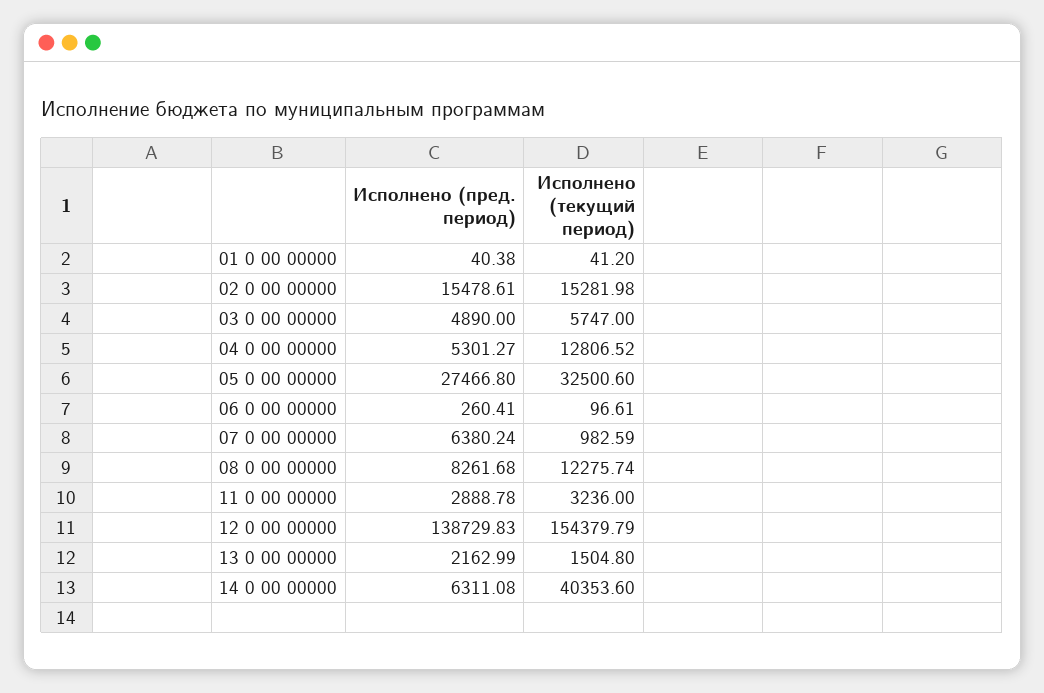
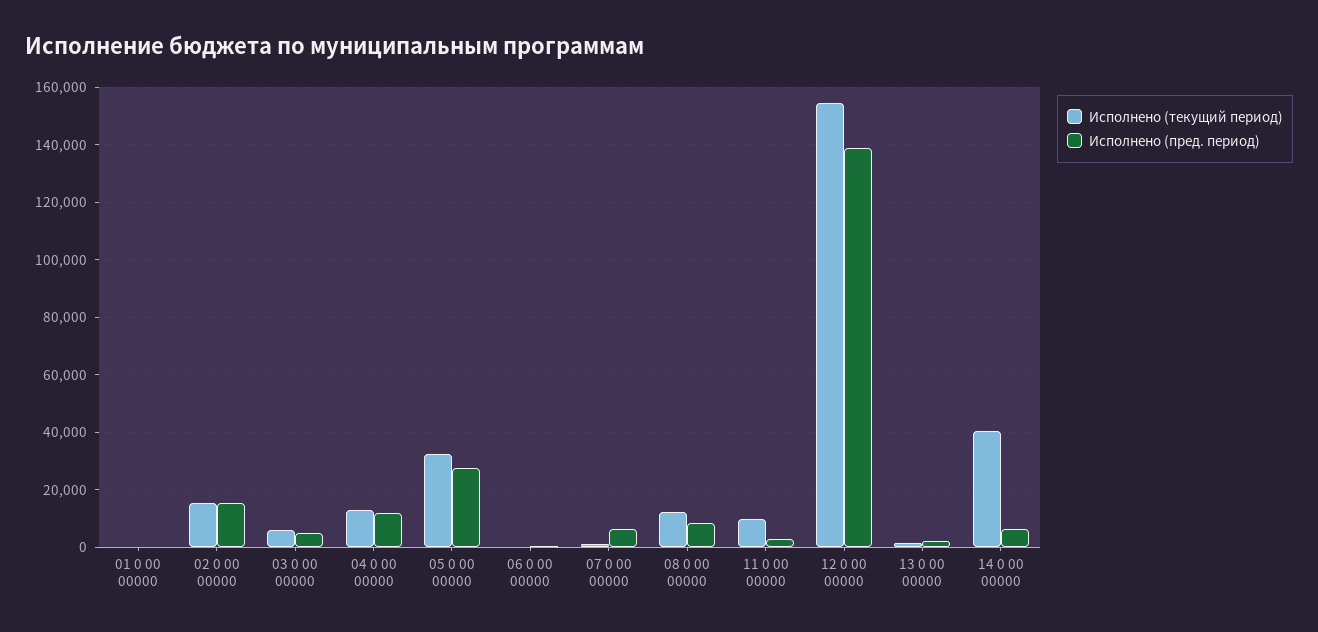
  {
    "Исполнено (пред. период)": {
      "01 0 00 00000": 40.38,
      "02 0 00 00000": 15478.61,
      "03 0 00 00000": 4890,
-     "04 0 00 00000": 5301.27,
+     "04 0 00 00000": 12500,
      "05 0 00 00000": 27466.8,
      "06 0 00 00000": 260.41,
      "07 0 00 00000": 6380.24,
      "08 0 00 00000": 8261.68,
      "11 0 00 00000": 2888.78,
      "12 0 00 00000": 138729.83,
      "13 0 00 00000": 2162.99,
      "14 0 00 00000": 6311.08
    },
    "Исполнено (текущий период)": {
      "01 0 00 00000": 41.2,
      "02 0 00 00000": 15281.98,
      "03 0 00 00000": 5747,
      "04 0 00 00000": 12806.52,
      "05 0 00 00000": 32500.6,
      "06 0 00 00000": 96.61,
      "07 0 00 00000": 982.59,
      "08 0 00 00000": 12275.74,
-     "11 0 00 00000": 3236,
+     "11 0 00 00000": 10000,
      "12 0 00 00000": 154379.79,
      "13 0 00 00000": 1504.8,
      "14 0 00 00000": 40353.6
    }
  }

